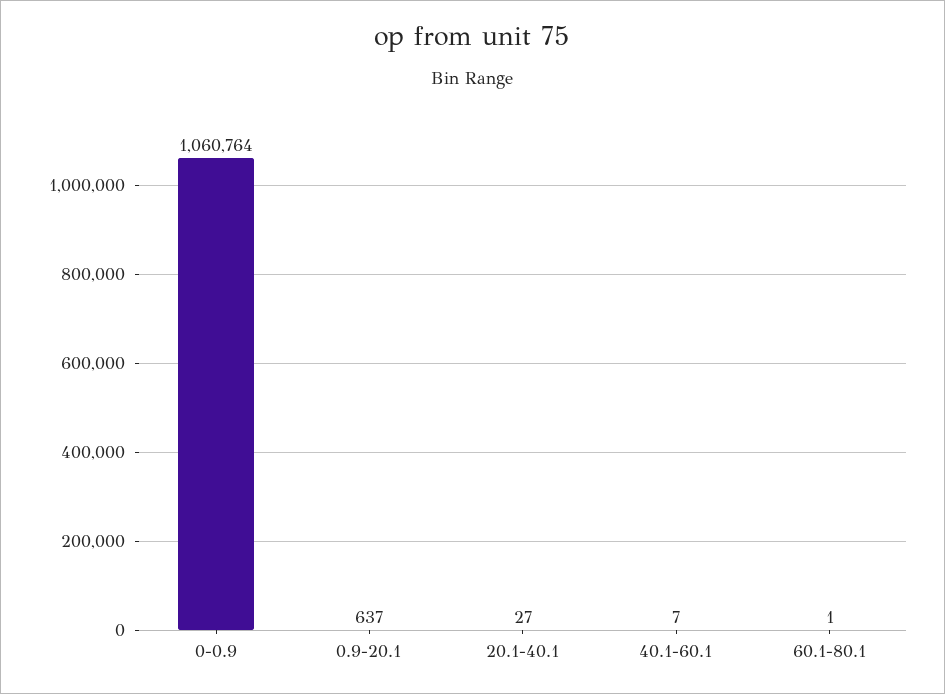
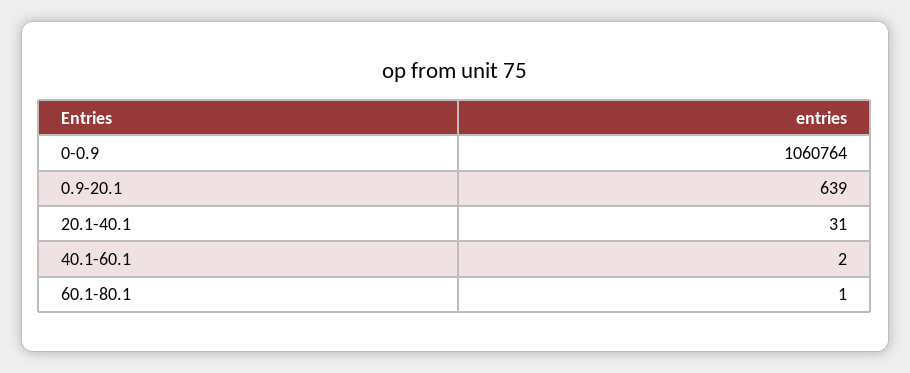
  {
    "0-0.9": 1060764,
-   "0.9-20.1": 637,
+   "0.9-20.1": 639,
-   "20.1-40.1": 27,
+   "20.1-40.1": 31,
-   "40.1-60.1": 7,
+   "40.1-60.1": 2,
    "60.1-80.1": 1
  }

